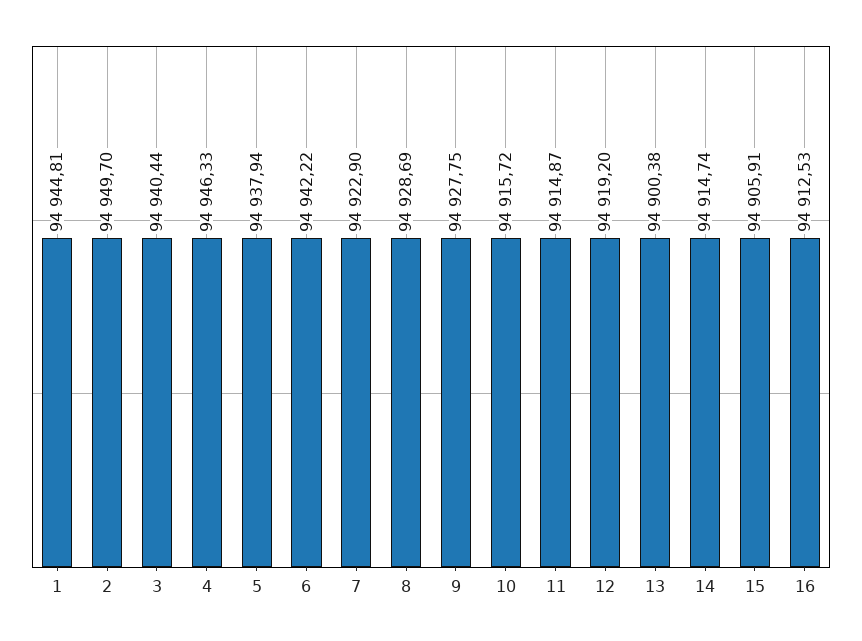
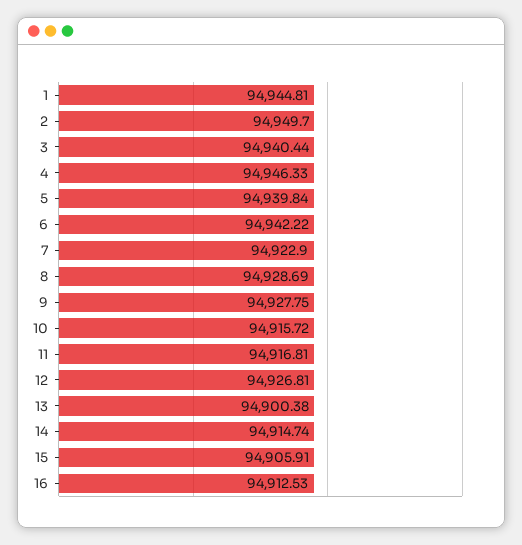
  {
    "1": 94944.81,
    "2": 94949.7,
    "3": 94940.44,
    "4": 94946.33,
-   "5": 94937.94,
+   "5": 94939.84,
    "6": 94942.22,
    "7": 94922.9,
    "8": 94928.69,
    "9": 94927.75,
    "10": 94915.72,
-   "11": 94914.87,
+   "11": 94916.81,
-   "12": 94919.2,
+   "12": 94926.81,
    "13": 94900.38,
    "14": 94914.74,
    "15": 94905.91,
    "16": 94912.53
  }

